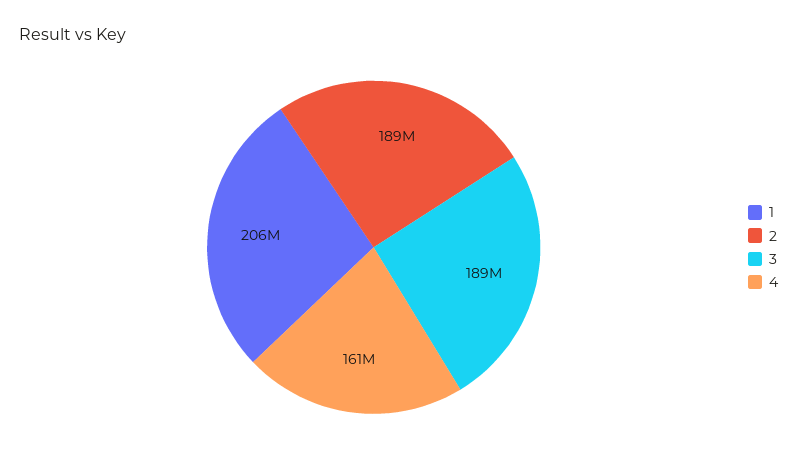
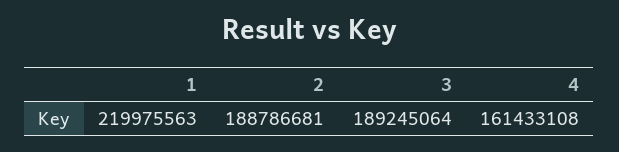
  {
-   "1": 206000000,
+   "1": 219975563,
    "2": 188786681,
    "3": 189245064,
    "4": 161433108
  }

